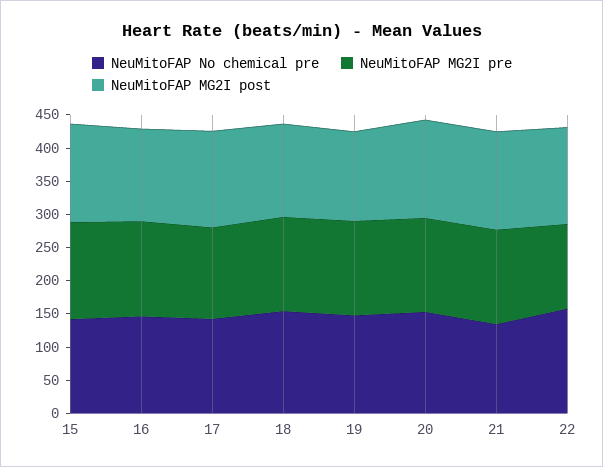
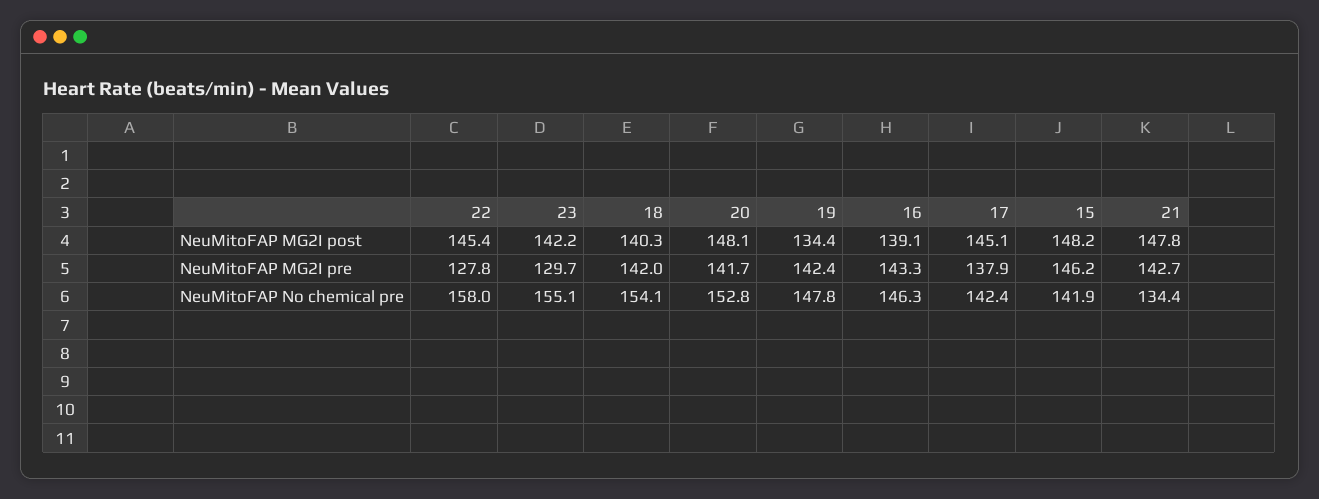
  {
    "NeuMitoFAP No chemical pre": {
      "15": 141.9,
      "16": 146.3,
      "17": 142.4,
      "18": 154.1,
      "19": 147.8,
      "20": 152.8,
      "21": 134.4,
-     "22": 158
+     "22": 158,
+     "23": 155.1
    },
    "NeuMitoFAP MG2I pre": {
      "15": 146.2,
      "16": 143.3,
      "17": 137.9,
      "18": 142,
      "19": 142.4,
      "20": 141.7,
      "21": 142.7,
-     "22": 127.8
+     "22": 127.8,
+     "23": 129.7
    },
    "NeuMitoFAP MG2I post": {
      "15": 148.2,
      "16": 139.1,
      "17": 145.1,
      "18": 140.3,
      "19": 134.4,
      "20": 148.1,
      "21": 147.8,
-     "22": 145.4
+     "22": 145.4,
+     "23": 142.2
    }
  }

